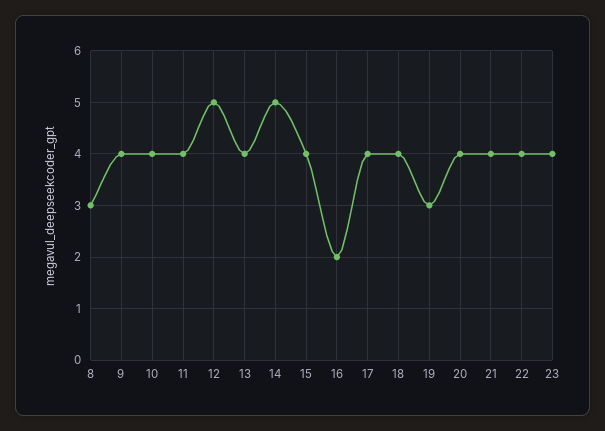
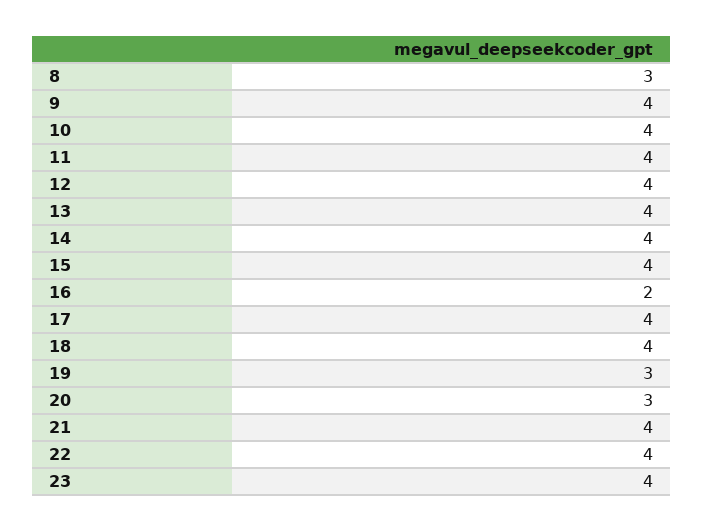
  {
    "8": 3,
    "9": 4,
    "10": 4,
    "11": 4,
-   "12": 5,
+   "12": 4,
    "13": 4,
-   "14": 5,
+   "14": 4,
    "15": 4,
    "16": 2,
    "17": 4,
    "18": 4,
    "19": 3,
-   "20": 4,
+   "20": 3,
    "21": 4,
    "22": 4,
    "23": 4
  }

